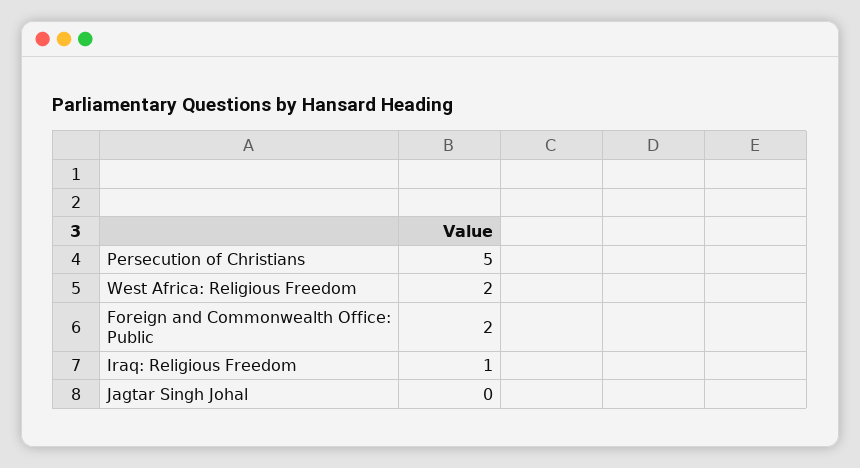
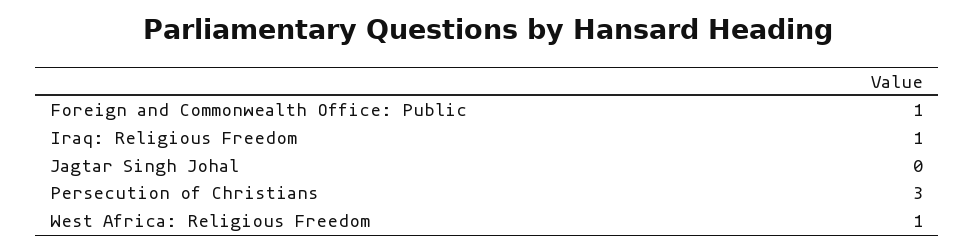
  {
-   "Persecution of Christians": 5,
+   "Persecution of Christians": 3,
-   "West Africa: Religious Freedom": 2,
+   "West Africa: Religious Freedom": 1,
-   "Foreign and Commonwealth Office: Public": 2,
+   "Foreign and Commonwealth Office: Public": 1,
    "Iraq: Religious Freedom": 1,
    "Jagtar Singh Johal": 0
  }

